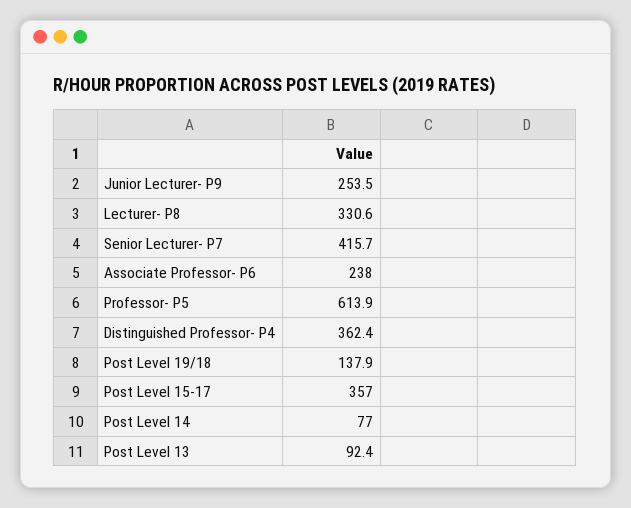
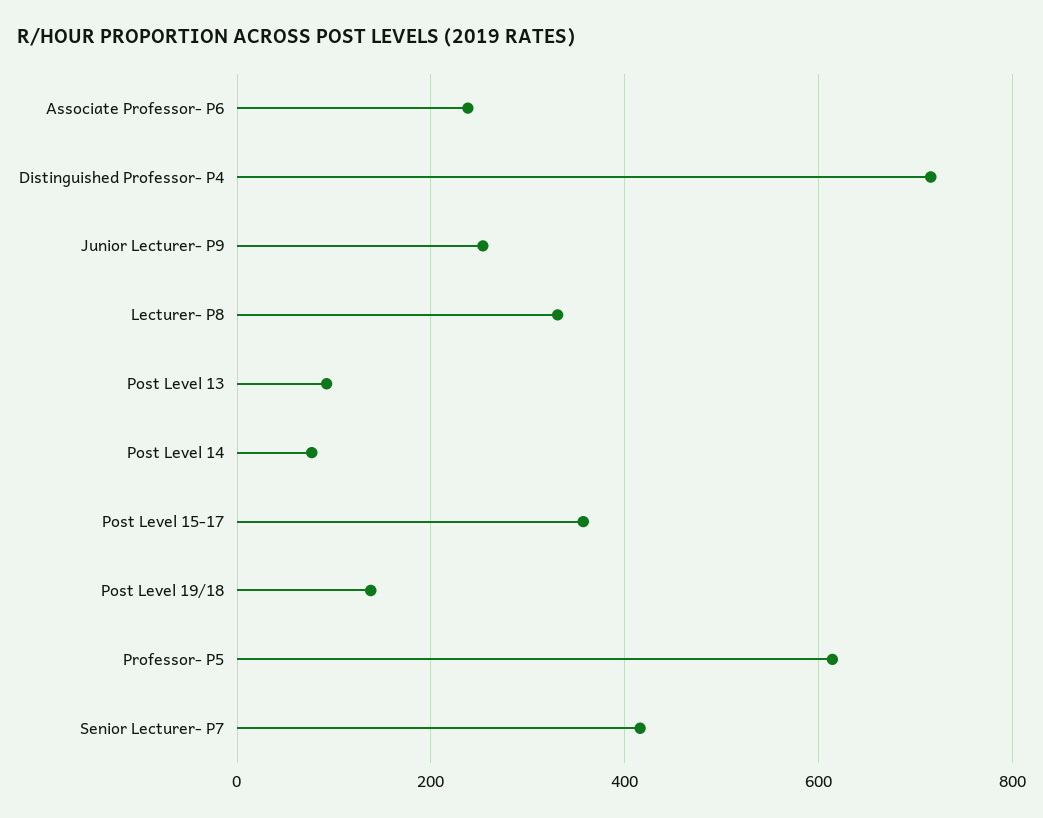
  {
    "Junior Lecturer- P9": 253.5,
    "Lecturer- P8": 330.6,
    "Senior Lecturer- P7": 415.7,
    "Associate Professor- P6": 238,
    "Professor- P5": 613.9,
-   "Distinguished Professor- P4": 362.4,
+   "Distinguished Professor- P4": 720,
    "Post Level 19/18": 137.9,
    "Post Level 15-17": 357,
    "Post Level 14": 77,
    "Post Level 13": 92.4
  }

